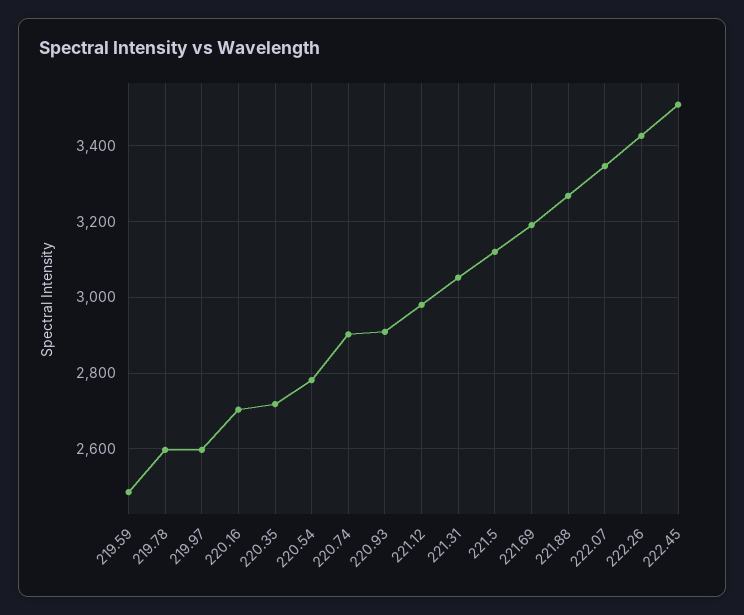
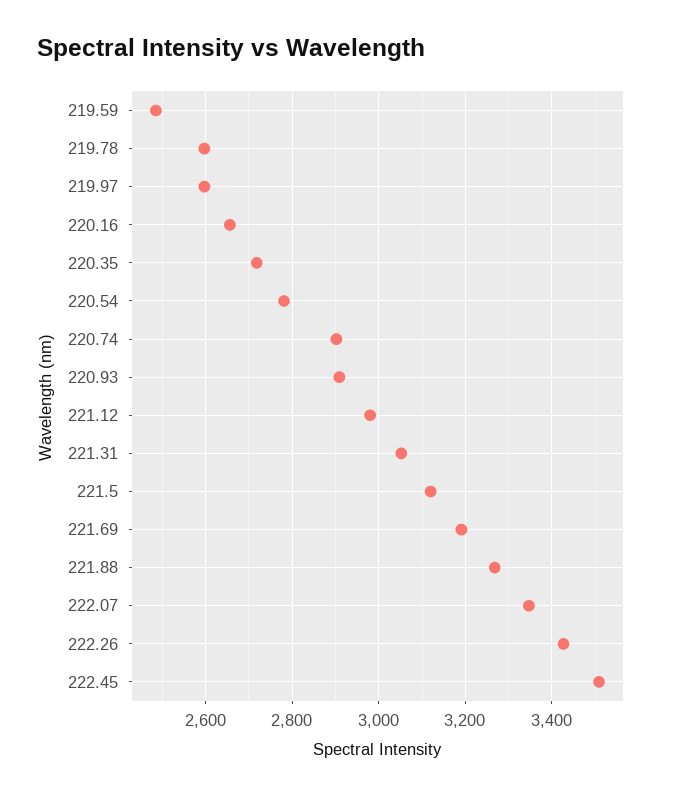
  {
    "219.59": 2480,
    "219.78": 2600,
    "219.97": 2600,
-   "220.16": 2700,
+   "220.16": 2660,
    "220.35": 2720,
    "220.54": 2780,
    "220.74": 2900,
    "220.93": 2900,
    "221.12": 2980,
    "221.31": 3060,
    "221.5": 3120,
    "221.69": 3200,
    "221.88": 3260,
    "222.07": 3340,
    "222.26": 3420,
    "222.45": 3500
  }

